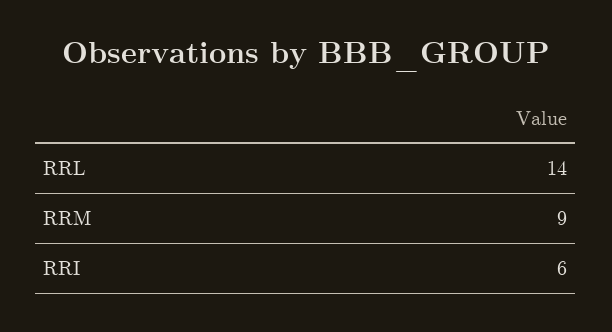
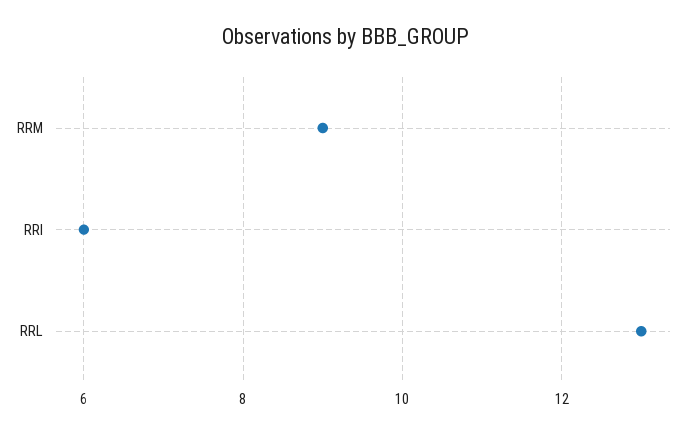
  {
-   "RRL": 14,
+   "RRL": 13,
    "RRM": 9,
    "RRI": 6
  }

